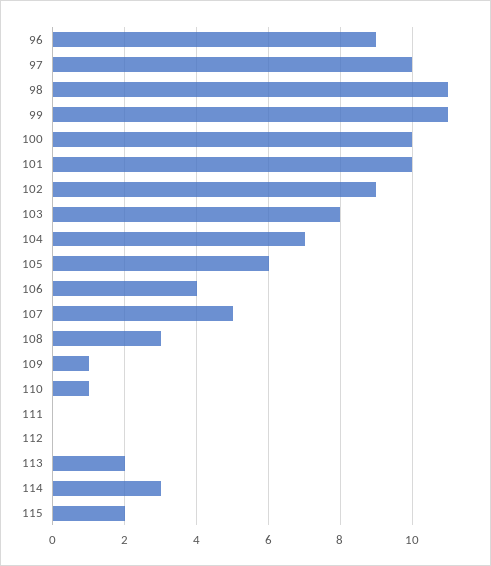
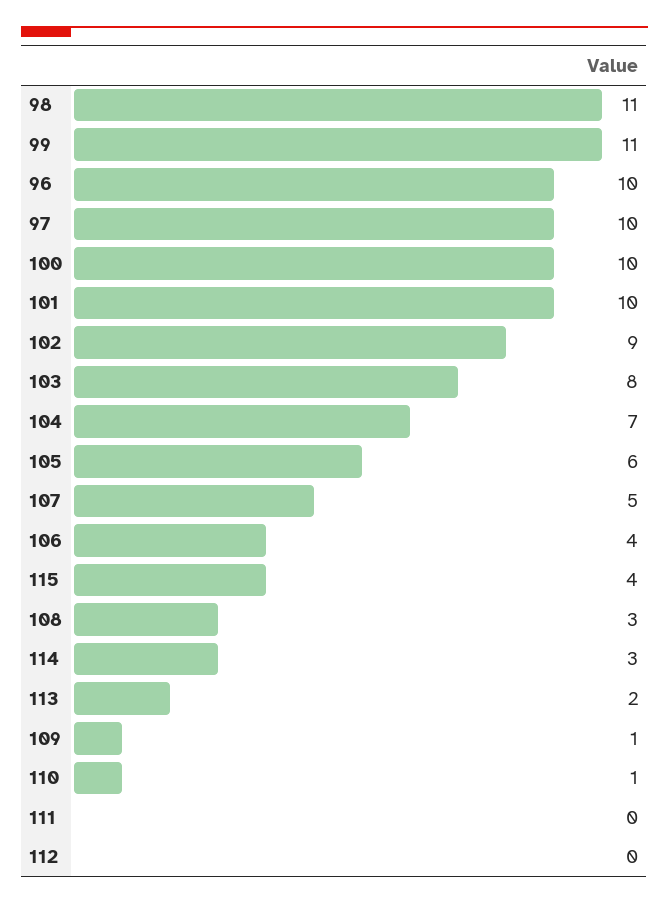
  {
-   "96": 9,
+   "96": 10,
    "97": 10,
    "98": 11,
    "99": 11,
    "100": 10,
    "101": 10,
    "102": 9,
    "103": 8,
    "104": 7,
    "105": 6,
    "106": 4,
    "107": 5,
    "108": 3,
    "109": 1,
    "110": 1,
    "111": 0,
    "112": 0,
    "113": 2,
    "114": 3,
-   "115": 2
+   "115": 4
  }

